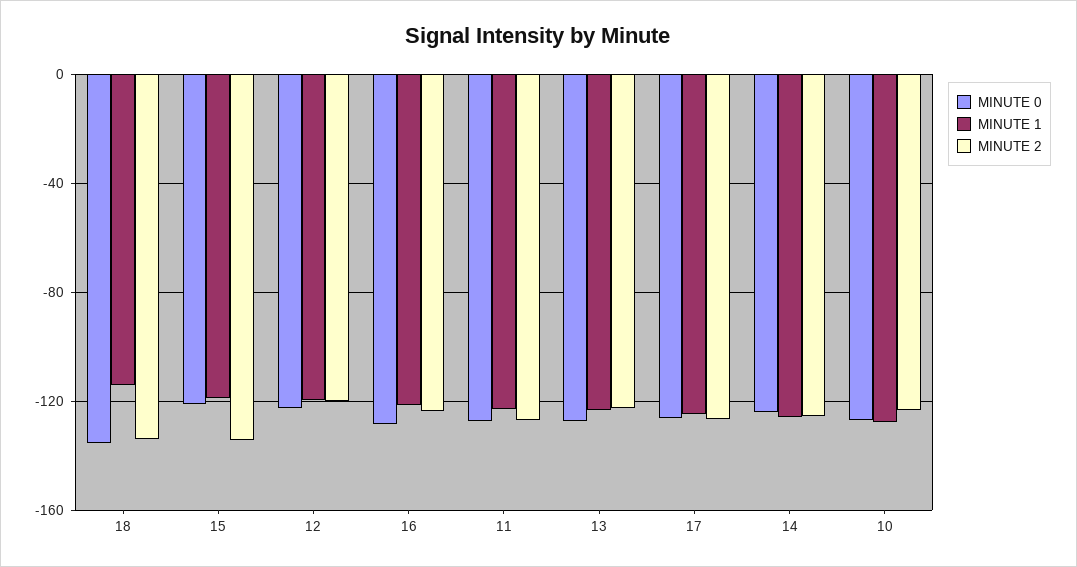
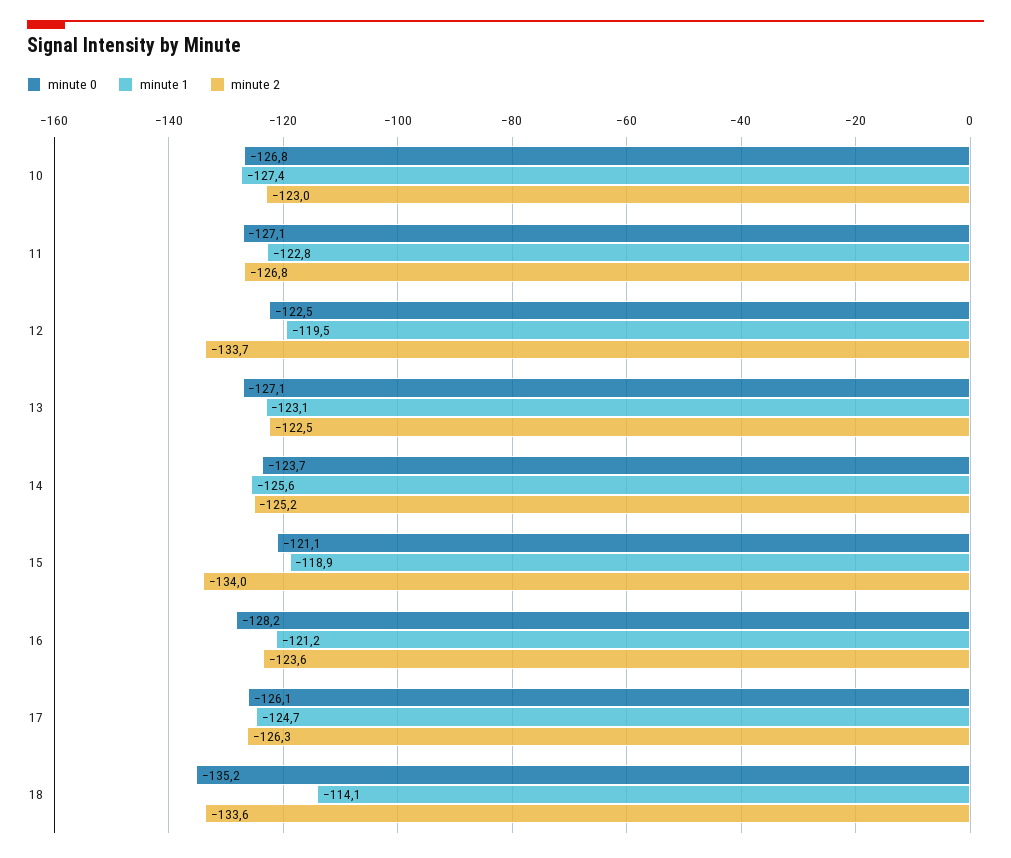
  {
    "MINUTE 0": {
      "18": -135.2,
      "15": -121.1,
      "12": -122.5,
      "16": -128.2,
      "11": -127.1,
      "13": -127.1,
      "17": -126.1,
      "14": -123.7,
      "10": -126.8
    },
    "MINUTE 1": {
      "18": -114.1,
      "15": -118.9,
      "12": -119.5,
      "16": -121.2,
      "11": -122.8,
      "13": -123.1,
      "17": -124.7,
      "14": -125.6,
      "10": -127.4
    },
    "MINUTE 2": {
      "18": -133.6,
      "15": -134,
-     "12": -120,
+     "12": -133.7,
      "16": -123.6,
      "11": -126.8,
      "13": -122.5,
      "17": -126.3,
      "14": -125.2,
      "10": -123
    }
  }

